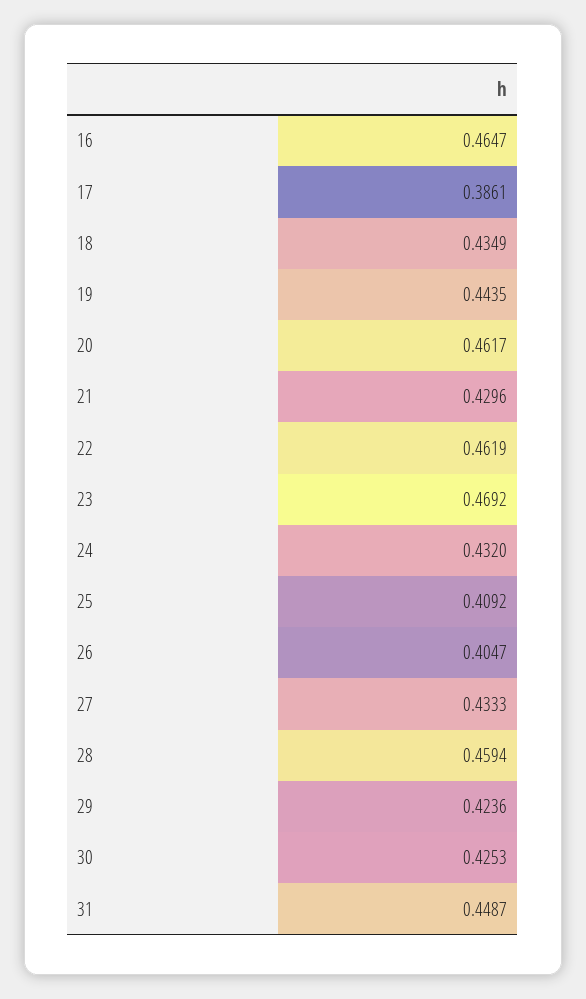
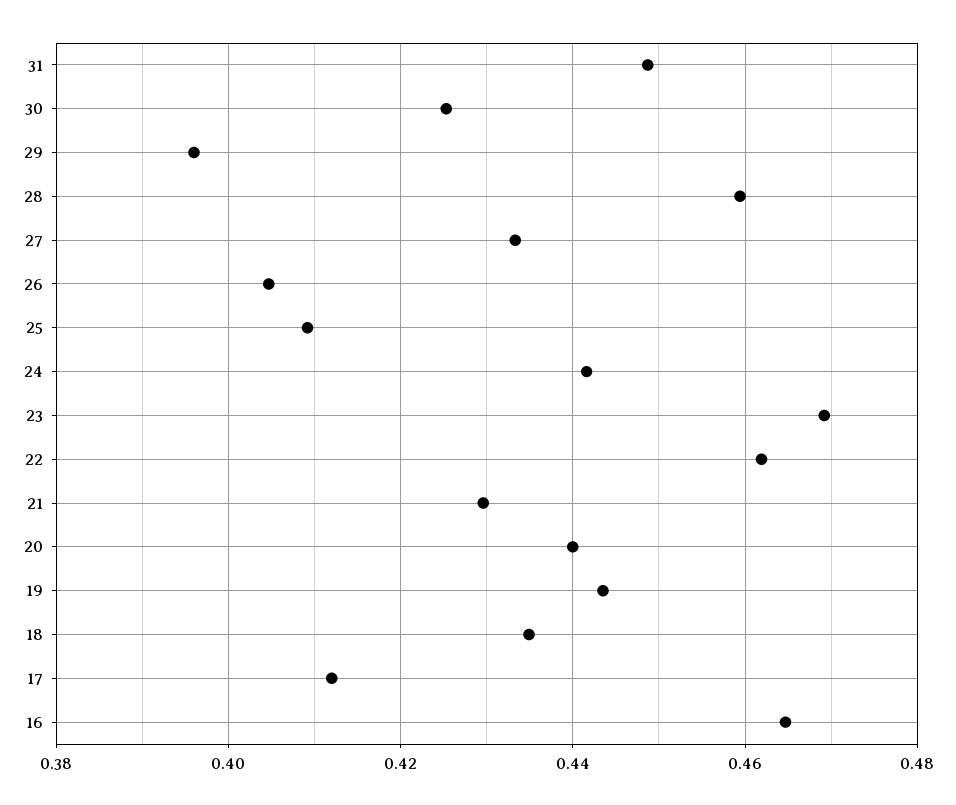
  {
    "16": 0.4647,
-   "17": 0.3861,
+   "17": 0.412,
    "18": 0.4349,
    "19": 0.4435,
-   "20": 0.4617,
+   "20": 0.44,
    "21": 0.4296,
    "22": 0.4619,
    "23": 0.4692,
-   "24": 0.432,
+   "24": 0.442,
    "25": 0.4092,
    "26": 0.4047,
    "27": 0.4333,
    "28": 0.4594,
-   "29": 0.4236,
+   "29": 0.396,
    "30": 0.4253,
    "31": 0.4487
  }

